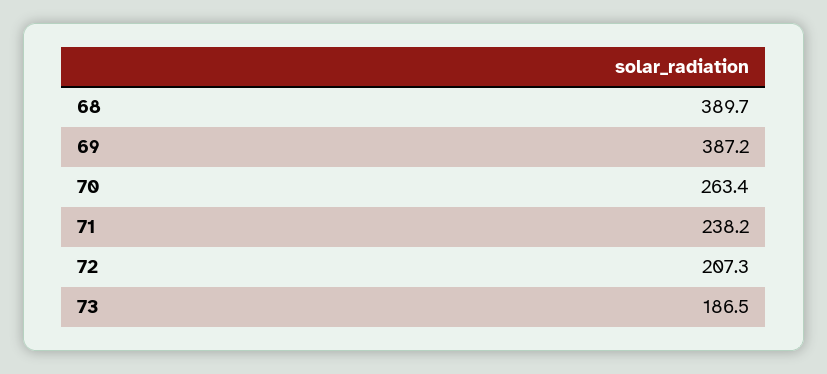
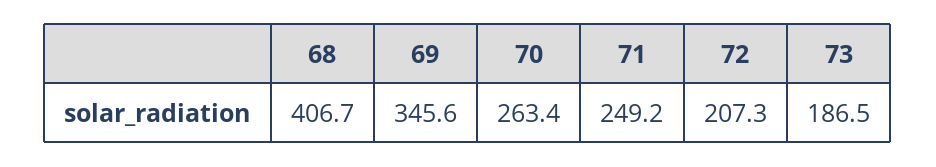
  {
-   "68": 389.7,
+   "68": 406.7,
-   "69": 387.2,
+   "69": 345.6,
    "70": 263.4,
-   "71": 238.2,
+   "71": 249.2,
    "72": 207.3,
    "73": 186.5
  }

